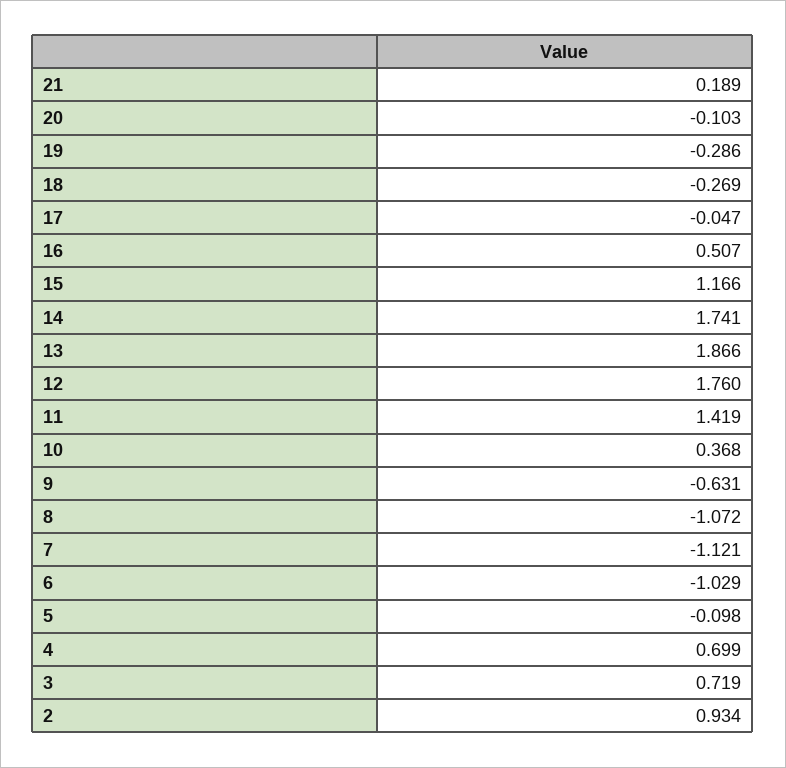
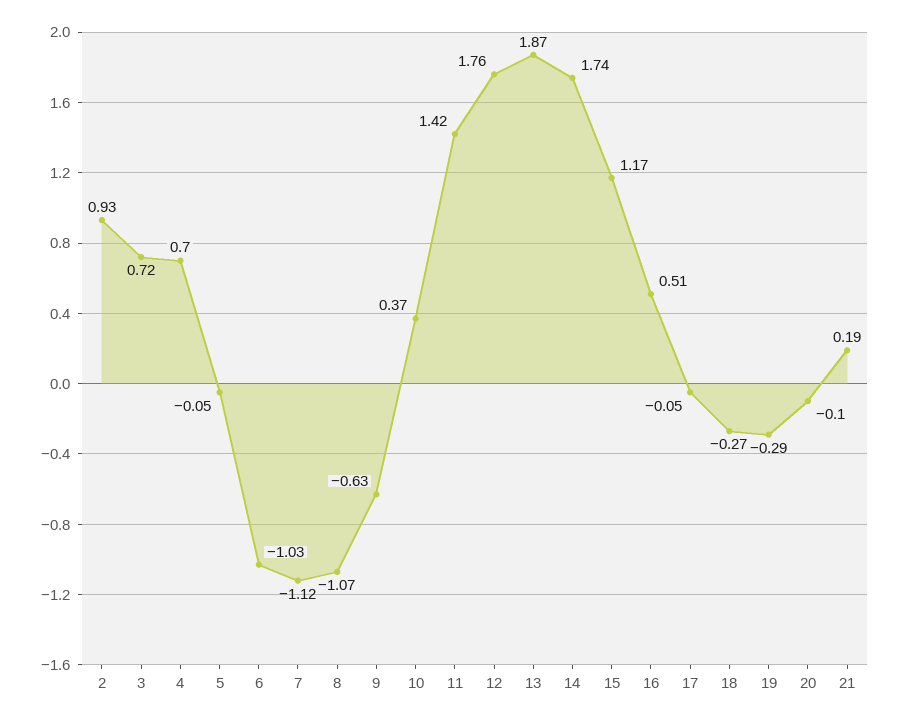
  {
    "21": 0.189,
    "20": -0.103,
    "19": -0.286,
    "18": -0.269,
    "17": -0.047,
    "16": 0.507,
    "15": 1.166,
    "14": 1.741,
    "13": 1.866,
    "12": 1.76,
    "11": 1.419,
    "10": 0.368,
    "9": -0.631,
    "8": -1.072,
    "7": -1.121,
    "6": -1.029,
-   "5": -0.098,
+   "5": -0.05,
    "4": 0.699,
    "3": 0.719,
    "2": 0.934
  }

